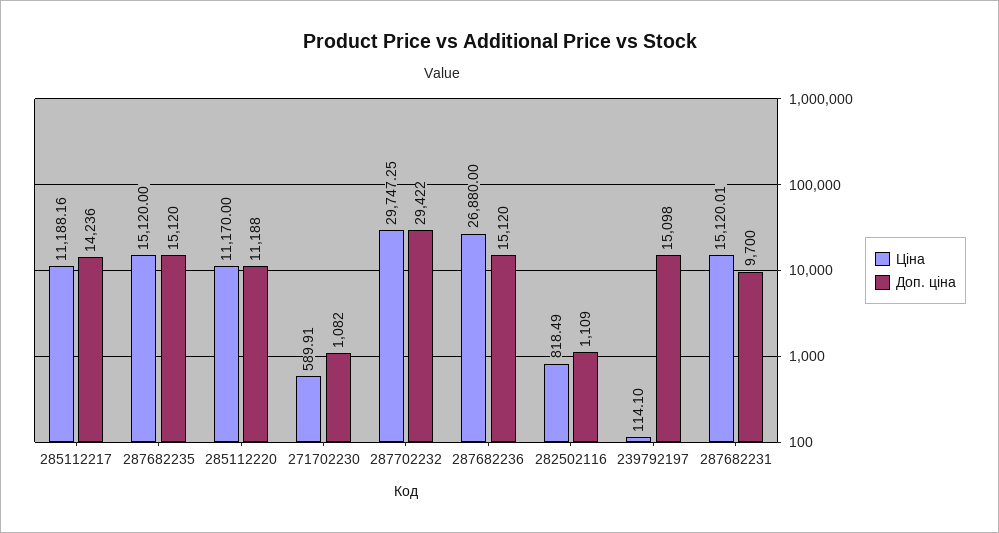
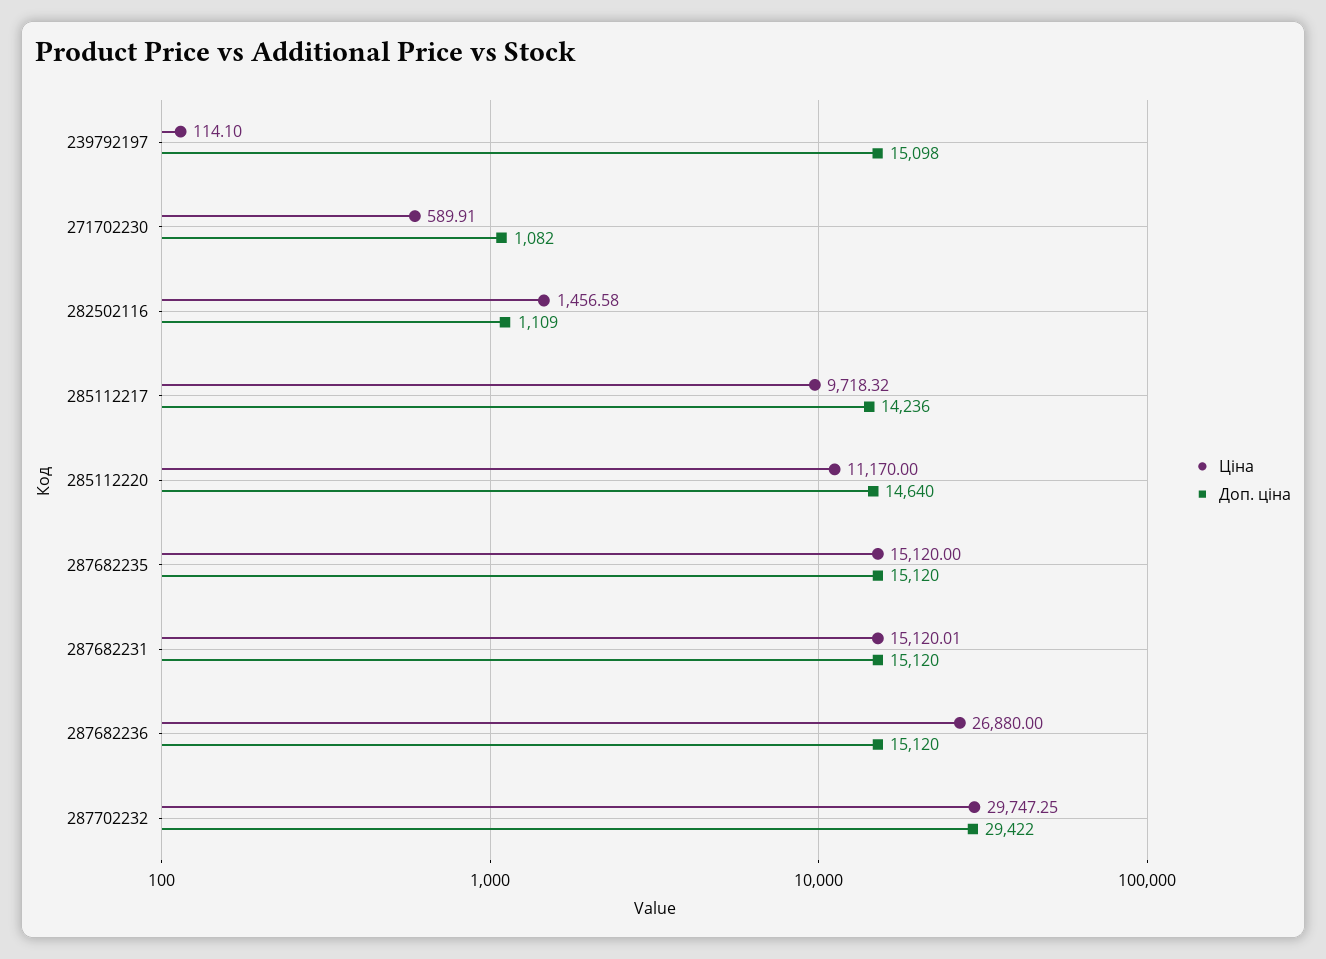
  {
    "Ціна": {
-     "285112217": 11188.16,
+     "285112217": 9718.32,
      "287682235": 15120,
      "285112220": 11170,
      "271702230": 589.91,
      "287702232": 29747.25,
      "287682236": 26880,
-     "282502116": 818.49,
+     "282502116": 1456.58,
      "239792197": 114.1,
      "287682231": 15120.01
    },
    "Доп. ціна": {
      "285112217": 14236,
      "287682235": 15120,
-     "285112220": 11188,
+     "285112220": 14640,
      "271702230": 1082,
      "287702232": 29422,
      "287682236": 15120,
      "282502116": 1109,
      "239792197": 15098,
-     "287682231": 9700
+     "287682231": 15120
    }
  }

